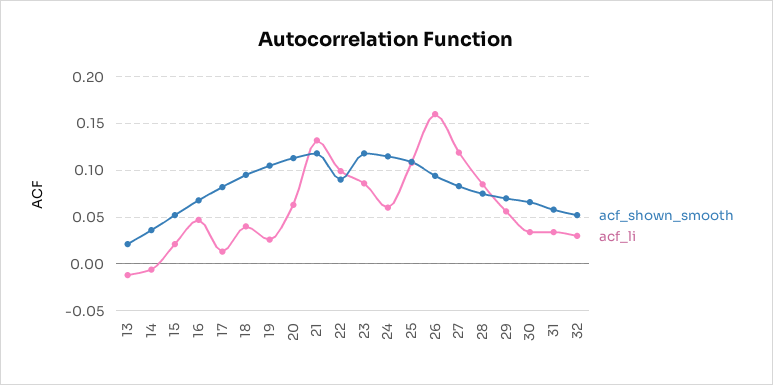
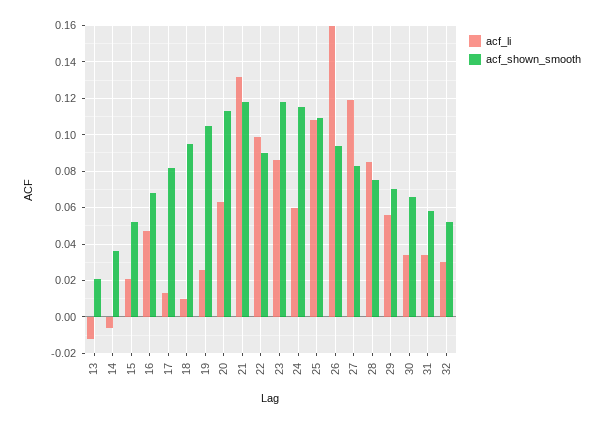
  {
    "acf_shown_smooth": {
      "13": 0.02,
      "14": 0.035,
      "15": 0.05,
      "16": 0.07,
      "17": 0.08,
      "18": 0.095,
      "19": 0.105,
      "20": 0.115,
      "21": 0.12,
      "22": 0.09,
      "23": 0.12,
      "24": 0.115,
      "25": 0.11,
      "26": 0.095,
      "27": 0.085,
      "28": 0.075,
      "29": 0.07,
      "30": 0.065,
      "31": 0.06,
      "32": 0.05
    },
    "acf_li": {
      "13": -0.01,
      "14": -0.005,
      "15": 0.02,
      "16": 0.045,
      "17": 0.015,
-     "18": 0.04,
+     "18": 0.01,
      "19": 0.025,
      "20": 0.065,
      "21": 0.13,
      "22": 0.1,
      "23": 0.085,
      "24": 0.06,
      "25": 0.11,
      "26": 0.16,
      "27": 0.12,
      "28": 0.085,
      "29": 0.055,
      "30": 0.035,
      "31": 0.035,
      "32": 0.03
    }
  }

